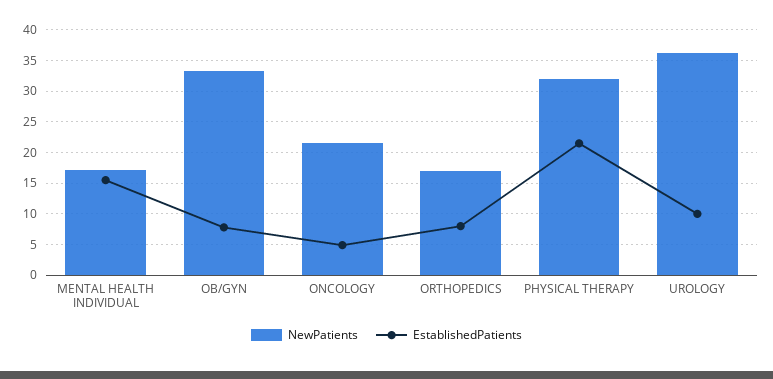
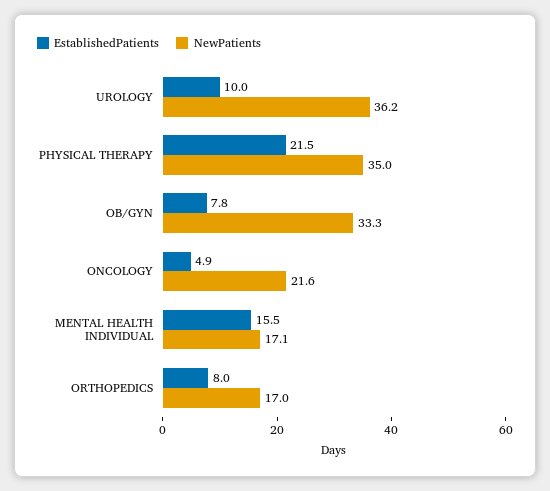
  {
    "NewPatients": {
      "MENTAL HEALTH INDIVIDUAL": 17.1,
      "OB/GYN": 33.3,
      "ONCOLOGY": 21.6,
      "ORTHOPEDICS": 17,
-     "PHYSICAL THERAPY": 32,
+     "PHYSICAL THERAPY": 35,
      "UROLOGY": 36.2
    },
    "EstablishedPatients": {
      "MENTAL HEALTH INDIVIDUAL": 15.5,
      "OB/GYN": 7.8,
      "ONCOLOGY": 4.9,
      "ORTHOPEDICS": 8,
      "PHYSICAL THERAPY": 21.5,
      "UROLOGY": 10
    }
  }

